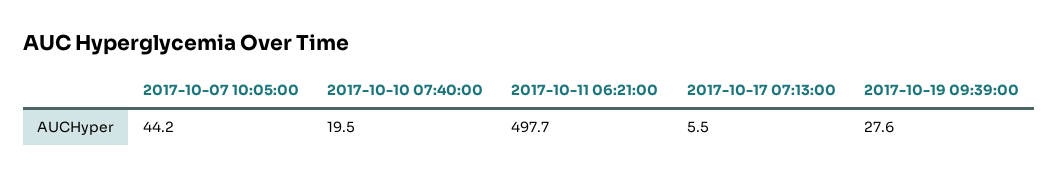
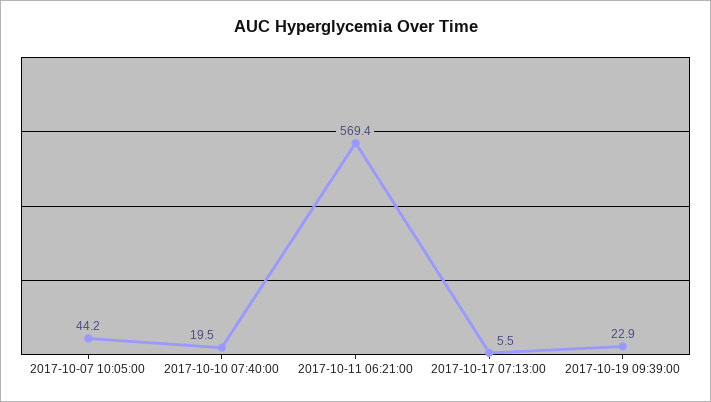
  {
    "2017-10-07 10:05:00": 44.2,
    "2017-10-10 07:40:00": 19.5,
-   "2017-10-11 06:21:00": 497.7,
+   "2017-10-11 06:21:00": 569.4,
    "2017-10-17 07:13:00": 5.5,
-   "2017-10-19 09:39:00": 27.6
+   "2017-10-19 09:39:00": 22.9
  }

